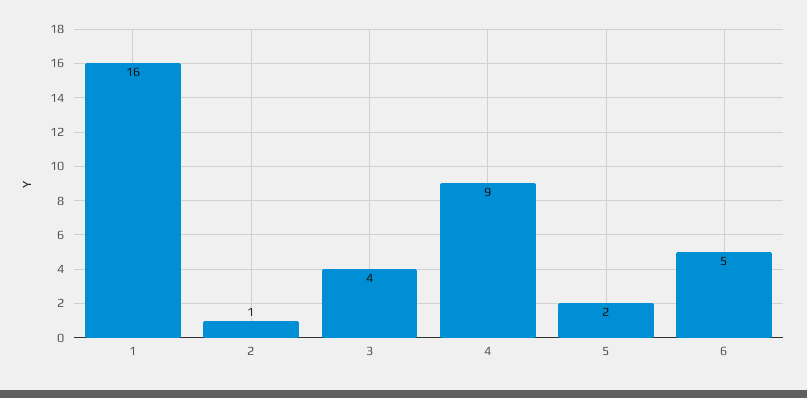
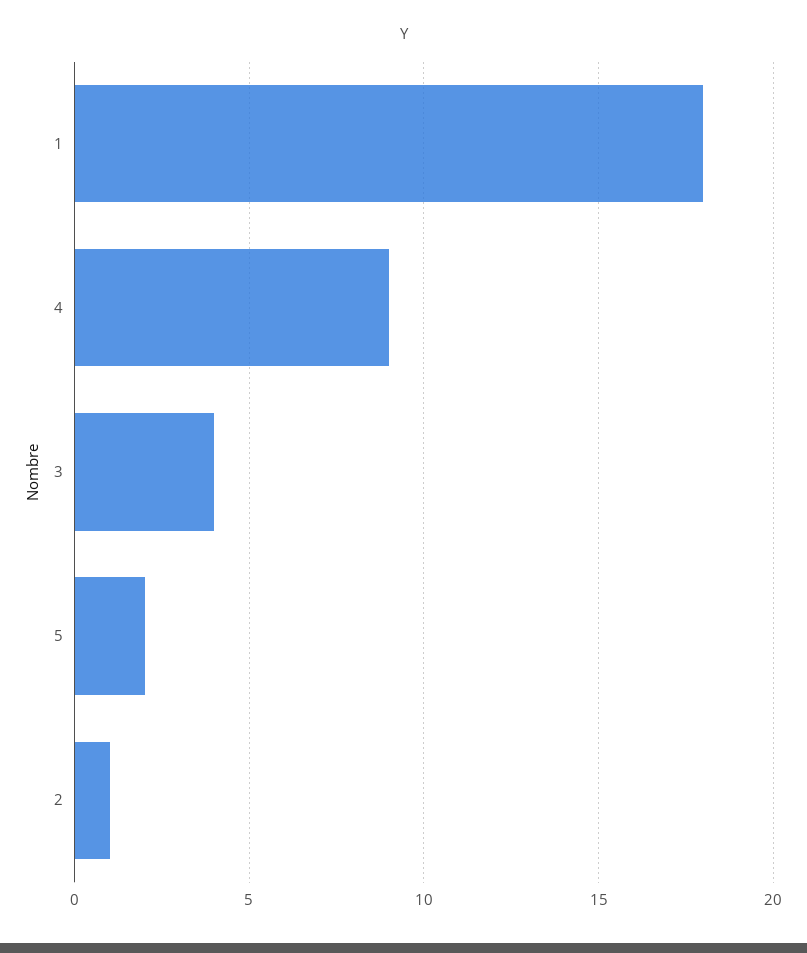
  {
-   "1": 16,
+   "1": 18,
    "2": 1,
    "3": 4,
    "4": 9,
-   "5": 2,
+   "5": 2
-   "6": 5
  }

